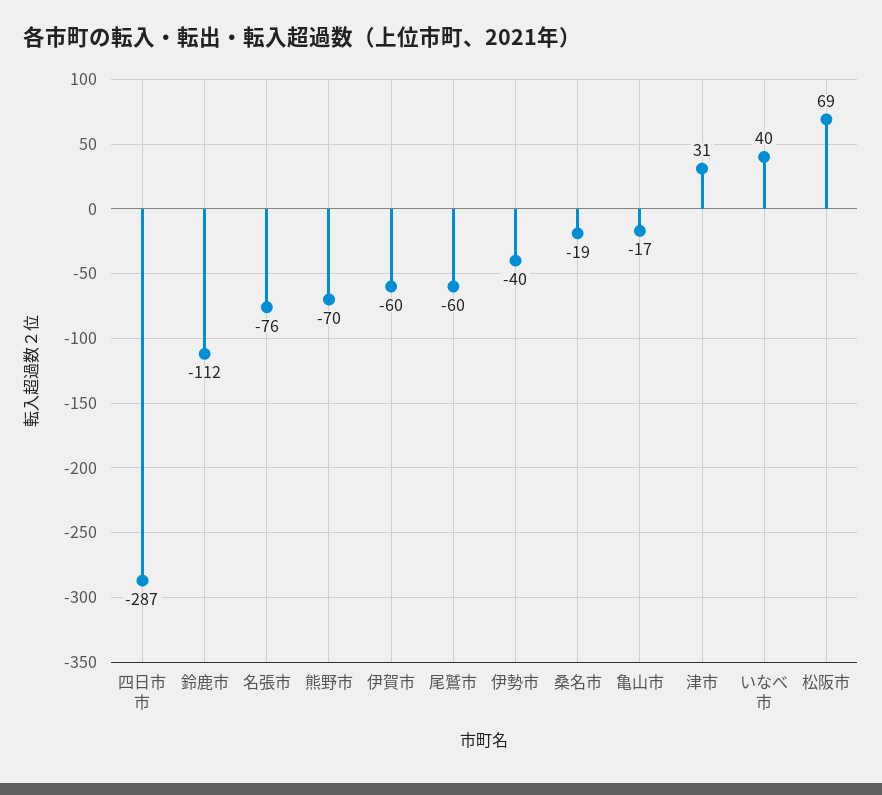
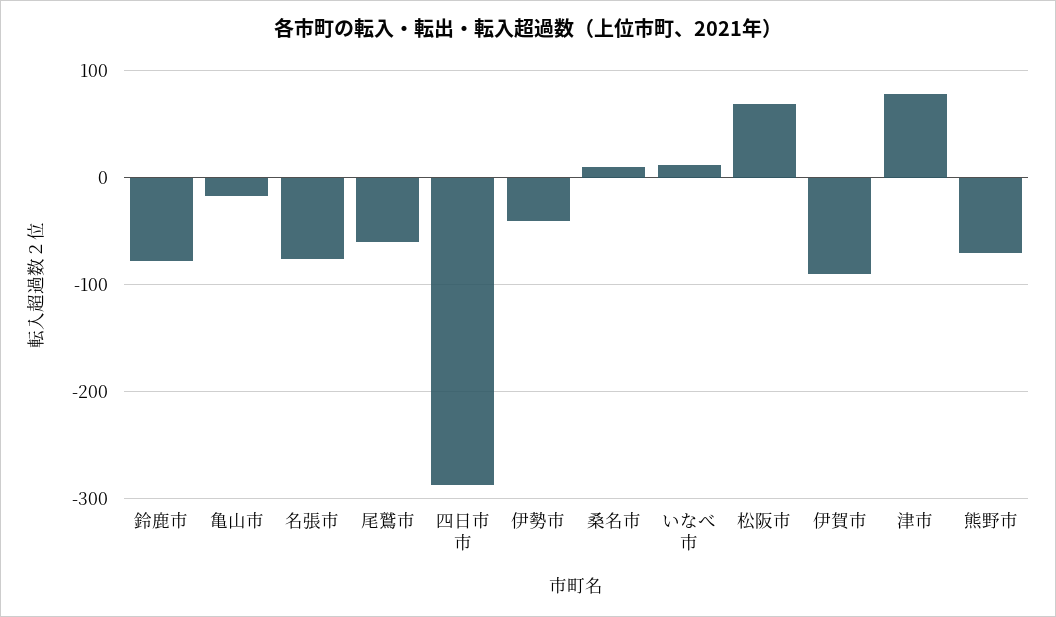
  {
    "四日市市": -287,
-   "鈴鹿市": -112,
+   "鈴鹿市": -80,
    "名張市": -76,
    "熊野市": -70,
-   "伊賀市": -60,
+   "伊賀市": -90,
    "尾鷲市": -60,
    "伊勢市": -40,
-   "桑名市": -19,
+   "桑名市": 10,
    "亀山市": -17,
-   "津市": 31,
+   "津市": 80,
-   "いなべ市": 40,
+   "いなべ市": 10,
    "松阪市": 69
  }

